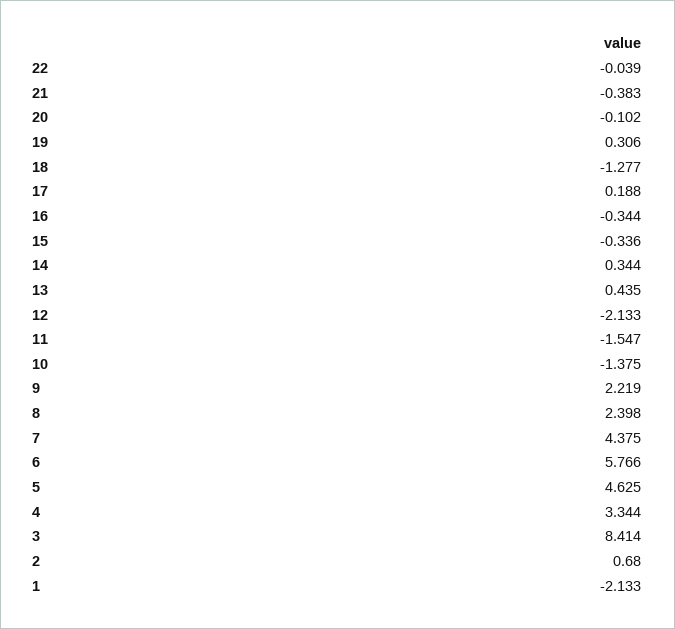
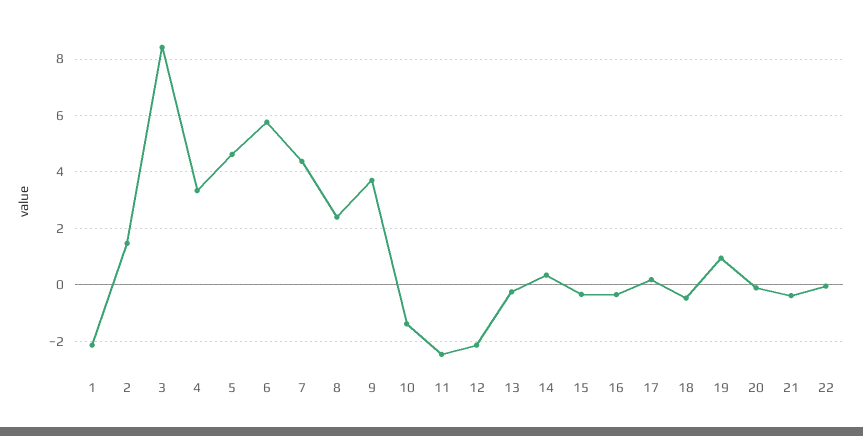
  {
    "22": -0.039,
    "21": -0.383,
    "20": -0.102,
-   "19": 0.306,
+   "19": 1,
-   "18": -1.277,
+   "18": -0.5,
    "17": 0.188,
    "16": -0.344,
    "15": -0.336,
    "14": 0.344,
-   "13": 0.435,
+   "13": -0.25,
    "12": -2.133,
-   "11": -1.547,
+   "11": -2.5,
    "10": -1.375,
-   "9": 2.219,
+   "9": 3.75,
    "8": 2.398,
    "7": 4.375,
    "6": 5.766,
    "5": 4.625,
    "4": 3.344,
    "3": 8.414,
-   "2": 0.68,
+   "2": 1.5,
    "1": -2.133
  }

